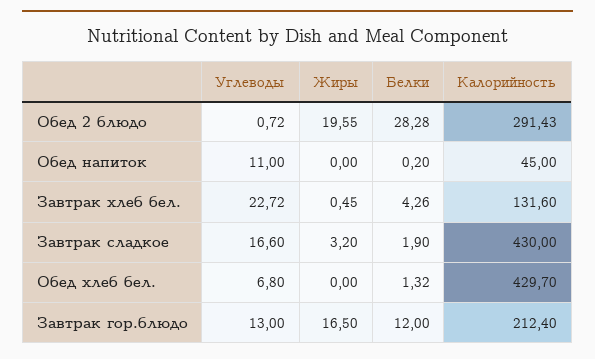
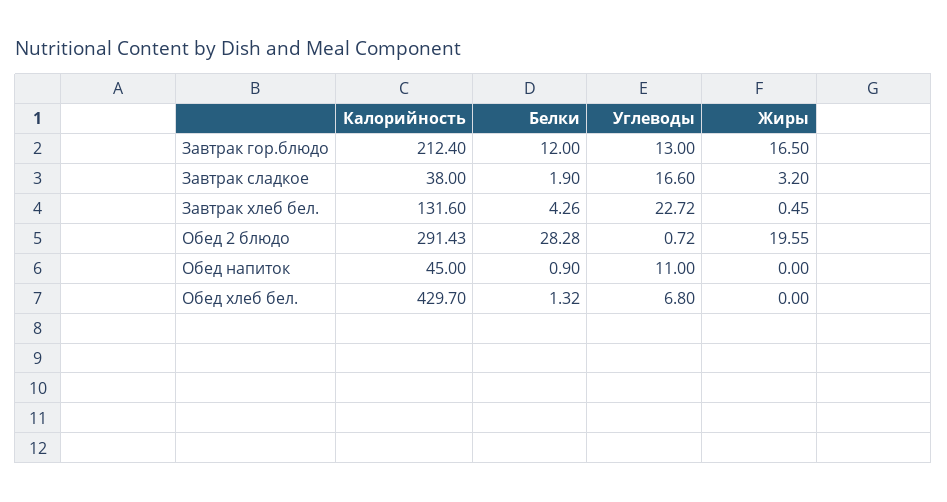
  {
    "Углеводы": {
      "Обед 2 блюдо": 0.72,
      "Обед напиток": 11,
      "Завтрак хлеб бел.": 22.72,
      "Завтрак сладкое": 16.6,
      "Обед хлеб бел.": 6.8,
      "Завтрак гор.блюдо": 13
    },
    "Жиры": {
      "Обед 2 блюдо": 19.55,
      "Обед напиток": 0,
      "Завтрак хлеб бел.": 0.45,
      "Завтрак сладкое": 3.2,
      "Обед хлеб бел.": 0,
      "Завтрак гор.блюдо": 16.5
    },
    "Белки": {
      "Обед 2 блюдо": 28.28,
-     "Обед напиток": 0.2,
+     "Обед напиток": 0.9,
      "Завтрак хлеб бел.": 4.26,
      "Завтрак сладкое": 1.9,
      "Обед хлеб бел.": 1.32,
      "Завтрак гор.блюдо": 12
    },
    "Калорийность": {
      "Обед 2 блюдо": 291.43,
      "Обед напиток": 45,
      "Завтрак хлеб бел.": 131.6,
-     "Завтрак сладкое": 430,
+     "Завтрак сладкое": 38,
      "Обед хлеб бел.": 429.7,
      "Завтрак гор.блюдо": 212.4
    }
  }

